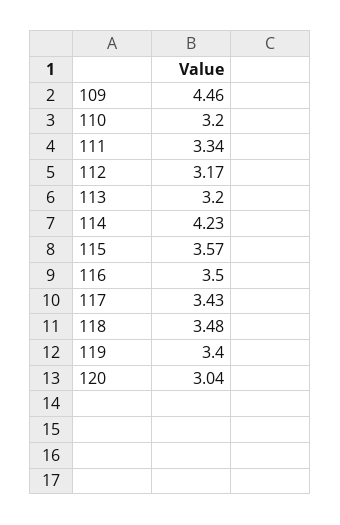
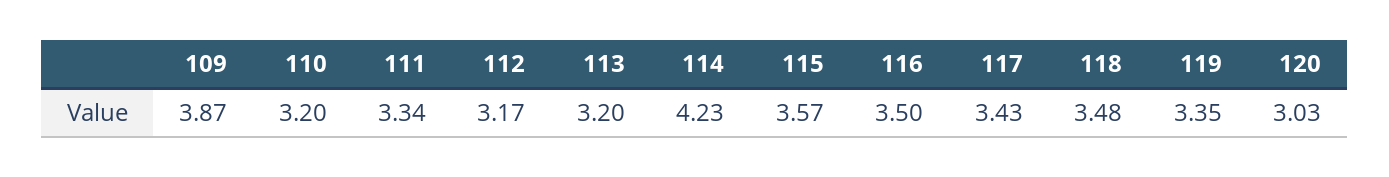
  {
-   "109": 4.46,
+   "109": 3.87,
    "110": 3.2,
    "111": 3.34,
    "112": 3.17,
    "113": 3.2,
    "114": 4.23,
    "115": 3.57,
    "116": 3.5,
    "117": 3.43,
    "118": 3.48,
-   "119": 3.4,
+   "119": 3.35,
-   "120": 3.04
+   "120": 3.03
  }

